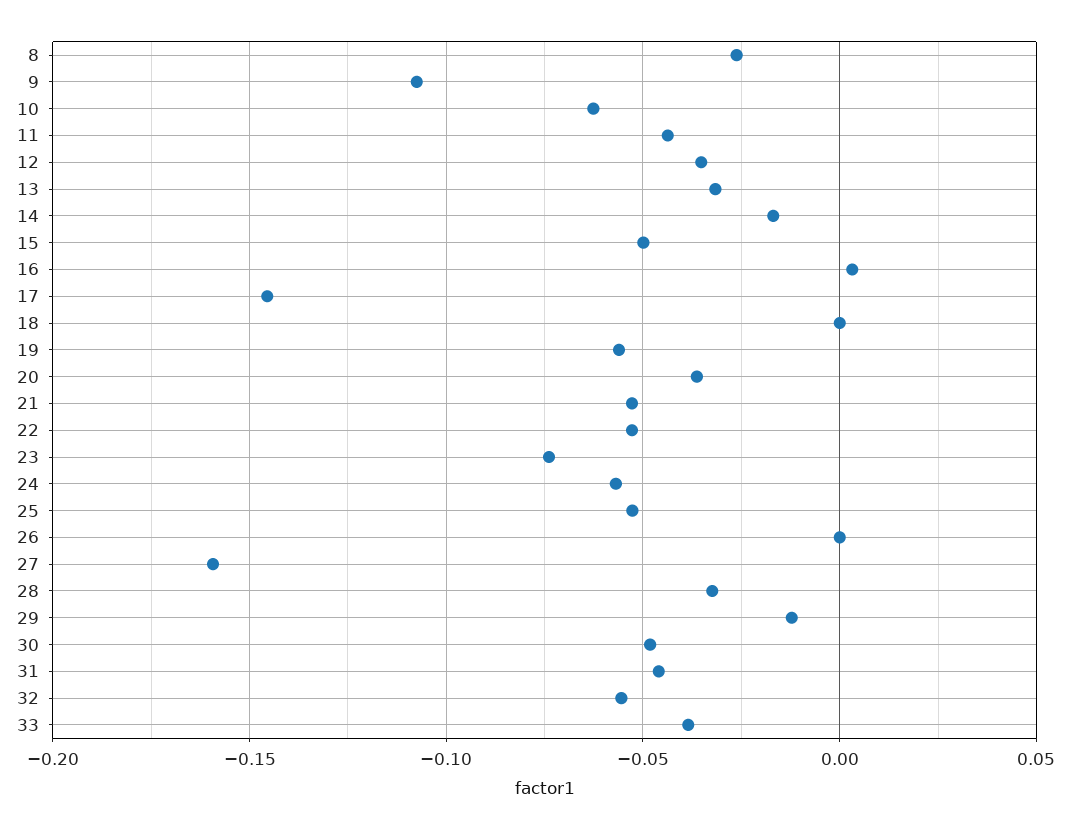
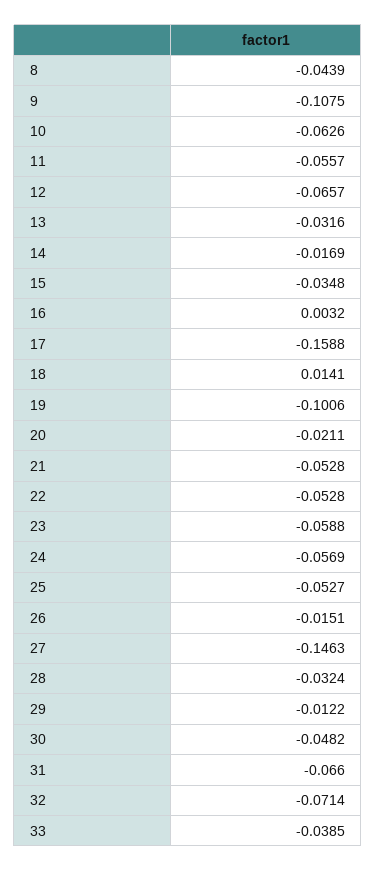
  {
-   "8": -0.025,
+   "8": -0.0439,
    "9": -0.1075,
    "10": -0.0626,
-   "11": -0.045,
+   "11": -0.0557,
-   "12": -0.035,
+   "12": -0.0657,
    "13": -0.0316,
    "14": -0.0169,
-   "15": -0.05,
+   "15": -0.0348,
    "16": 0.0032,
-   "17": -0.145,
+   "17": -0.1588,
-   "18": 0,
+   "18": 0.0141,
-   "19": -0.055,
+   "19": -0.1006,
-   "20": -0.035,
+   "20": -0.0211,
    "21": -0.0528,
    "22": -0.0528,
-   "23": -0.075,
+   "23": -0.0588,
    "24": -0.0569,
    "25": -0.0527,
-   "26": 0,
+   "26": -0.0151,
-   "27": -0.16,
+   "27": -0.1463,
    "28": -0.0324,
    "29": -0.0122,
    "30": -0.0482,
-   "31": -0.045,
+   "31": -0.066,
-   "32": -0.055,
+   "32": -0.0714,
    "33": -0.0385
  }

